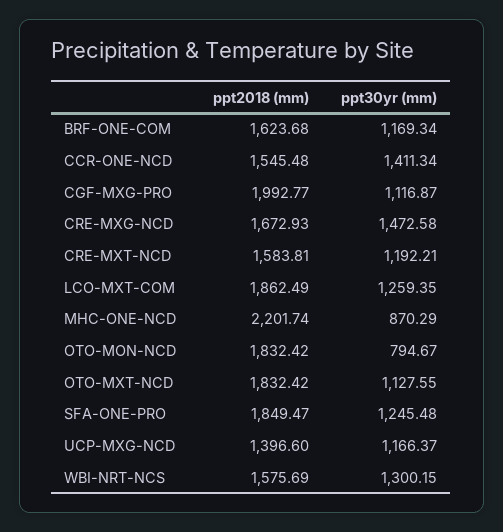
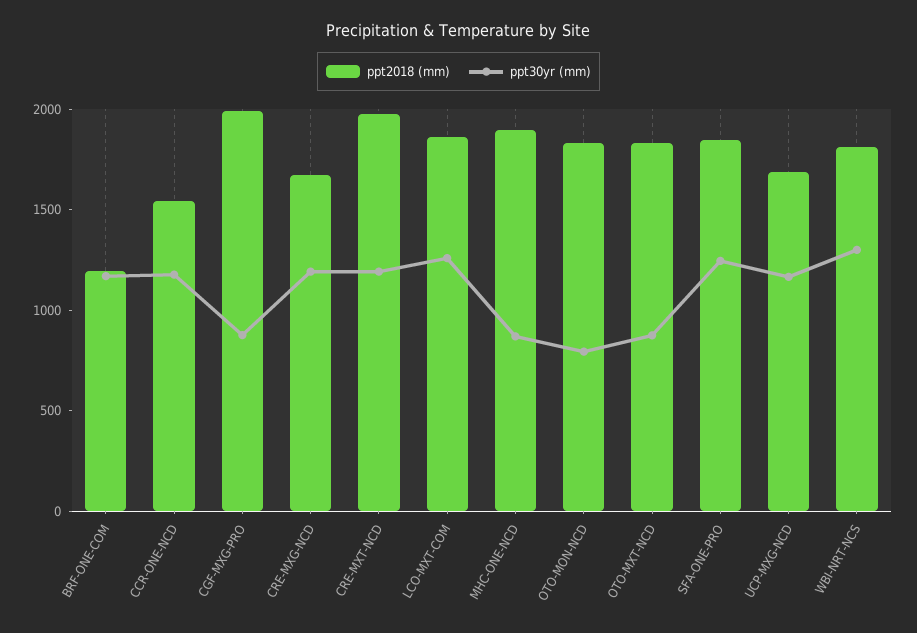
  {
    "ppt2018 (mm)": {
-     "BRF-ONE-COM": 1623.68,
+     "BRF-ONE-COM": 1200,
      "CCR-ONE-NCD": 1545.48,
      "CGF-MXG-PRO": 1992.77,
      "CRE-MXG-NCD": 1672.93,
-     "CRE-MXT-NCD": 1583.81,
+     "CRE-MXT-NCD": 2000,
      "LCO-MXT-COM": 1862.49,
-     "MHC-ONE-NCD": 2201.74,
+     "MHC-ONE-NCD": 1900,
      "OTO-MON-NCD": 1832.42,
      "OTO-MXT-NCD": 1832.42,
      "SFA-ONE-PRO": 1849.47,
-     "UCP-MXG-NCD": 1396.6,
+     "UCP-MXG-NCD": 1700,
-     "WBI-NRT-NCS": 1575.69
+     "WBI-NRT-NCS": 1800
    },
    "ppt30yr (mm)": {
      "BRF-ONE-COM": 1169.34,
-     "CCR-ONE-NCD": 1411.34,
+     "CCR-ONE-NCD": 1200,
-     "CGF-MXG-PRO": 1116.87,
+     "CGF-MXG-PRO": 900,
-     "CRE-MXG-NCD": 1472.58,
+     "CRE-MXG-NCD": 1200,
      "CRE-MXT-NCD": 1192.21,
      "LCO-MXT-COM": 1259.35,
      "MHC-ONE-NCD": 870.29,
      "OTO-MON-NCD": 794.67,
-     "OTO-MXT-NCD": 1127.55,
+     "OTO-MXT-NCD": 900,
      "SFA-ONE-PRO": 1245.48,
      "UCP-MXG-NCD": 1166.37,
      "WBI-NRT-NCS": 1300.15
    }
  }

